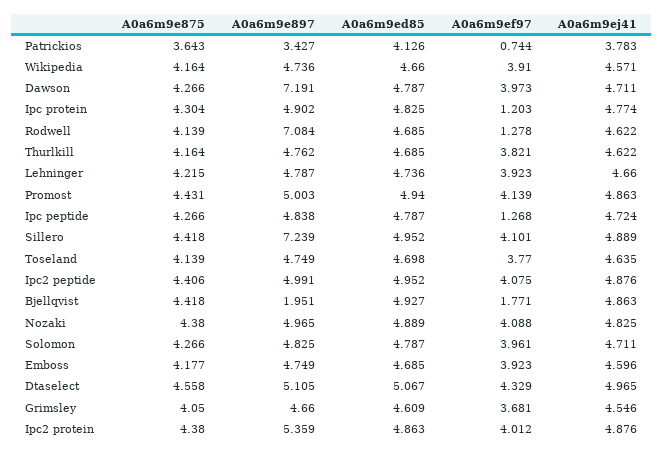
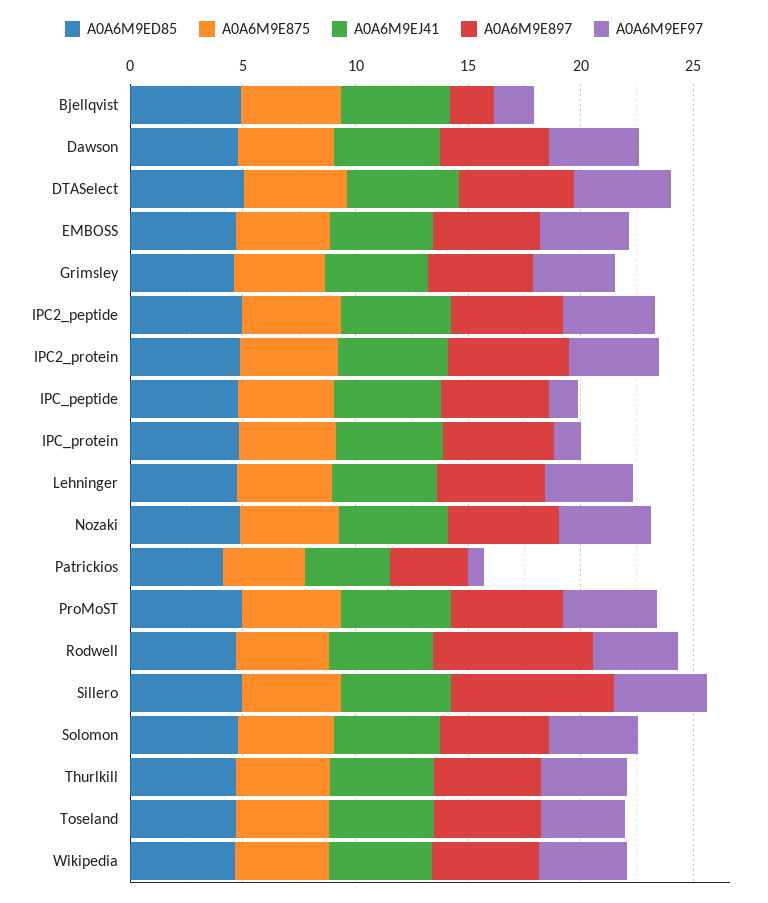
  {
    "A0a6m9e875": {
      "Patrickios": 3.643,
      "Wikipedia": 4.164,
      "Dawson": 4.266,
      "Ipc protein": 4.304,
      "Rodwell": 4.139,
      "Thurlkill": 4.164,
      "Lehninger": 4.215,
      "Promost": 4.431,
      "Ipc peptide": 4.266,
      "Sillero": 4.418,
      "Toseland": 4.139,
      "Ipc2 peptide": 4.406,
      "Bjellqvist": 4.418,
      "Nozaki": 4.38,
      "Solomon": 4.266,
      "Emboss": 4.177,
      "Dtaselect": 4.558,
      "Grimsley": 4.05,
      "Ipc2 protein": 4.38
    },
    "A0a6m9e897": {
      "Patrickios": 3.427,
      "Wikipedia": 4.736,
-     "Dawson": 7.191,
+     "Dawson": 5,
      "Ipc protein": 4.902,
      "Rodwell": 7.084,
      "Thurlkill": 4.762,
      "Lehninger": 4.787,
      "Promost": 5.003,
      "Ipc peptide": 4.838,
      "Sillero": 7.239,
      "Toseland": 4.749,
      "Ipc2 peptide": 4.991,
      "Bjellqvist": 1.951,
      "Nozaki": 4.965,
      "Solomon": 4.825,
      "Emboss": 4.749,
      "Dtaselect": 5.105,
      "Grimsley": 4.66,
      "Ipc2 protein": 5.359
    },
    "A0a6m9ed85": {
      "Patrickios": 4.126,
      "Wikipedia": 4.66,
      "Dawson": 4.787,
      "Ipc protein": 4.825,
      "Rodwell": 4.685,
      "Thurlkill": 4.685,
      "Lehninger": 4.736,
      "Promost": 4.94,
      "Ipc peptide": 4.787,
      "Sillero": 4.952,
      "Toseland": 4.698,
      "Ipc2 peptide": 4.952,
      "Bjellqvist": 4.927,
      "Nozaki": 4.889,
      "Solomon": 4.787,
      "Emboss": 4.685,
      "Dtaselect": 5.067,
      "Grimsley": 4.609,
      "Ipc2 protein": 4.863
    },
    "A0a6m9ef97": {
      "Patrickios": 0.744,
      "Wikipedia": 3.91,
      "Dawson": 3.973,
      "Ipc protein": 1.203,
-     "Rodwell": 1.278,
+     "Rodwell": 4,
      "Thurlkill": 3.821,
      "Lehninger": 3.923,
      "Promost": 4.139,
      "Ipc peptide": 1.268,
      "Sillero": 4.101,
      "Toseland": 3.77,
      "Ipc2 peptide": 4.075,
      "Bjellqvist": 1.771,
      "Nozaki": 4.088,
      "Solomon": 3.961,
      "Emboss": 3.923,
      "Dtaselect": 4.329,
      "Grimsley": 3.681,
      "Ipc2 protein": 4.012
    },
    "A0a6m9ej41": {
      "Patrickios": 3.783,
      "Wikipedia": 4.571,
      "Dawson": 4.711,
      "Ipc protein": 4.774,
      "Rodwell": 4.622,
      "Thurlkill": 4.622,
      "Lehninger": 4.66,
      "Promost": 4.863,
      "Ipc peptide": 4.724,
      "Sillero": 4.889,
      "Toseland": 4.635,
      "Ipc2 peptide": 4.876,
      "Bjellqvist": 4.863,
      "Nozaki": 4.825,
      "Solomon": 4.711,
      "Emboss": 4.596,
      "Dtaselect": 4.965,
      "Grimsley": 4.546,
      "Ipc2 protein": 4.876
    }
  }

